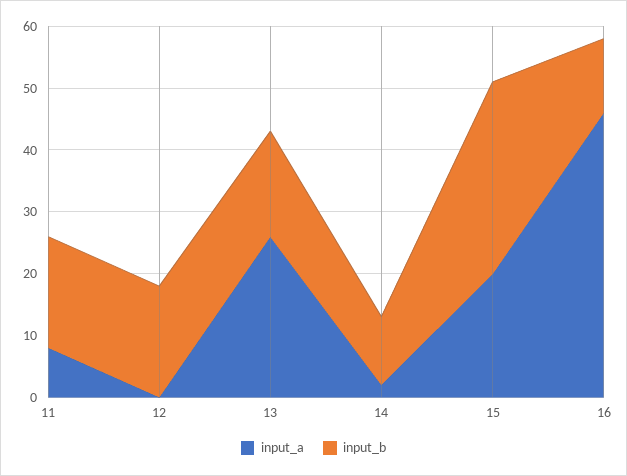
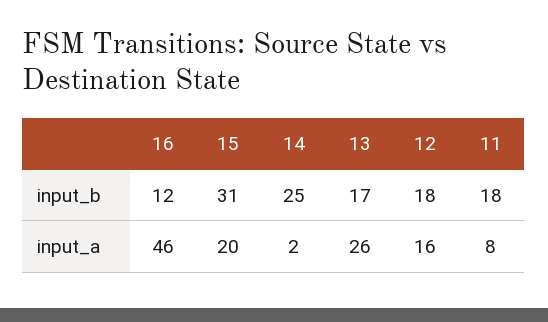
  {
    "input_a": {
      "11": 8,
-     "12": 0,
+     "12": 16,
      "13": 26,
      "14": 2,
      "15": 20,
      "16": 46
    },
    "input_b": {
      "11": 18,
      "12": 18,
      "13": 17,
-     "14": 10,
+     "14": 25,
      "15": 31,
      "16": 12
    }
  }

